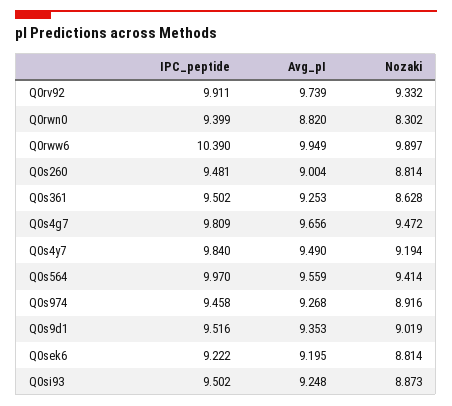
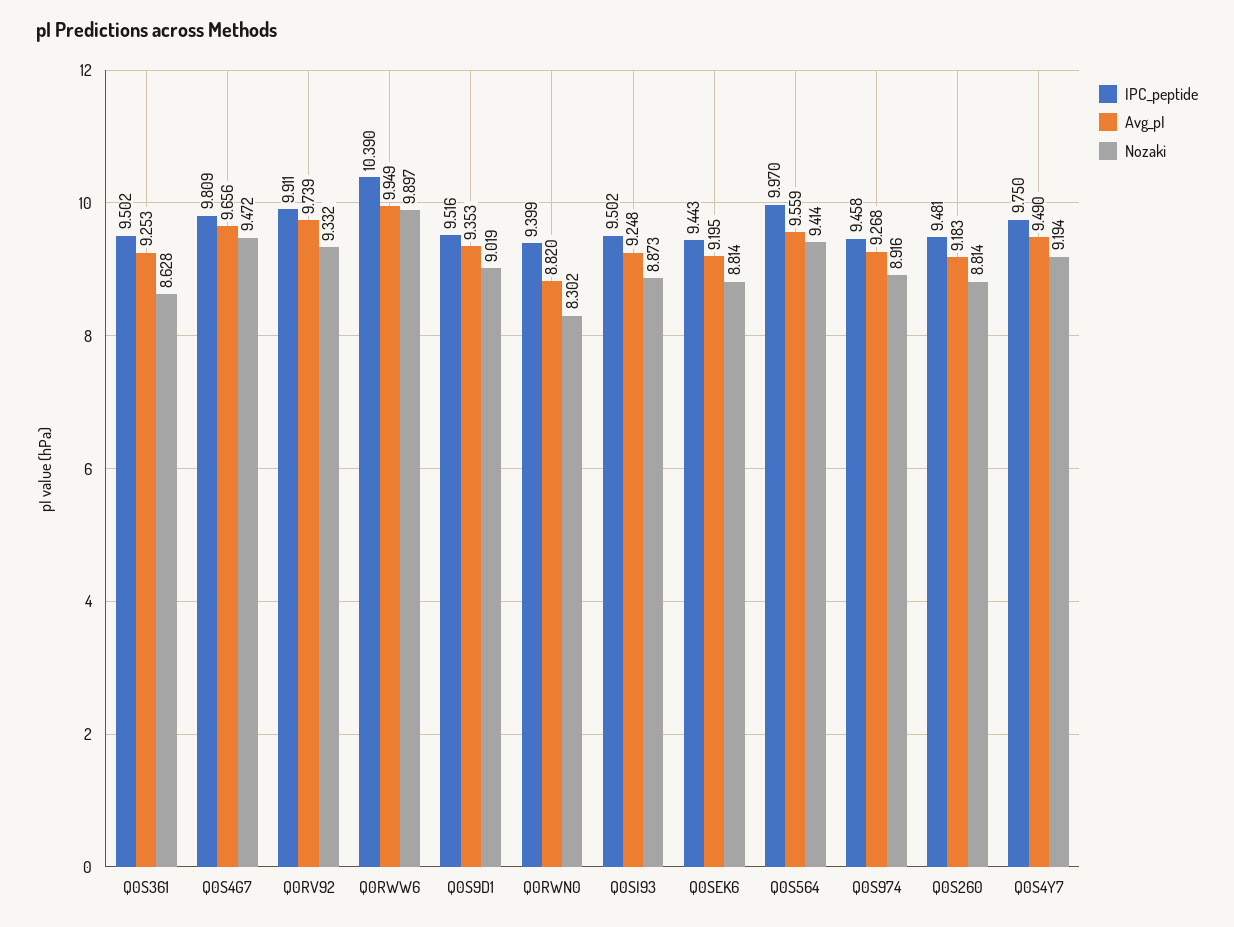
  {
    "IPC_peptide": {
      "Q0rv92": 9.911,
      "Q0rwn0": 9.399,
      "Q0rww6": 10.39,
      "Q0s260": 9.481,
      "Q0s361": 9.502,
      "Q0s4g7": 9.809,
-     "Q0s4y7": 9.84,
+     "Q0s4y7": 9.75,
      "Q0s564": 9.97,
      "Q0s974": 9.458,
      "Q0s9d1": 9.516,
-     "Q0sek6": 9.222,
+     "Q0sek6": 9.443,
      "Q0si93": 9.502
    },
    "Avg_pI": {
      "Q0rv92": 9.739,
      "Q0rwn0": 8.82,
      "Q0rww6": 9.949,
-     "Q0s260": 9.004,
+     "Q0s260": 9.183,
      "Q0s361": 9.253,
      "Q0s4g7": 9.656,
      "Q0s4y7": 9.49,
      "Q0s564": 9.559,
      "Q0s974": 9.268,
      "Q0s9d1": 9.353,
      "Q0sek6": 9.195,
      "Q0si93": 9.248
    },
    "Nozaki": {
      "Q0rv92": 9.332,
      "Q0rwn0": 8.302,
      "Q0rww6": 9.897,
      "Q0s260": 8.814,
      "Q0s361": 8.628,
      "Q0s4g7": 9.472,
      "Q0s4y7": 9.194,
      "Q0s564": 9.414,
      "Q0s974": 8.916,
      "Q0s9d1": 9.019,
      "Q0sek6": 8.814,
      "Q0si93": 8.873
    }
  }

